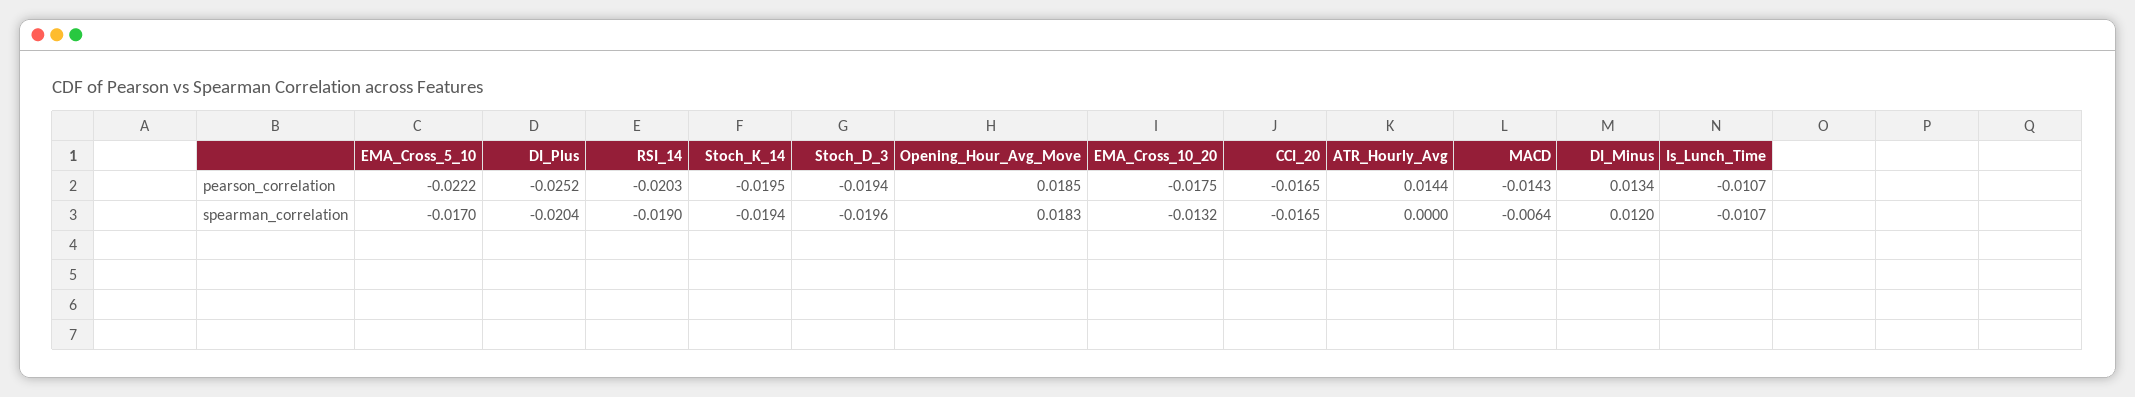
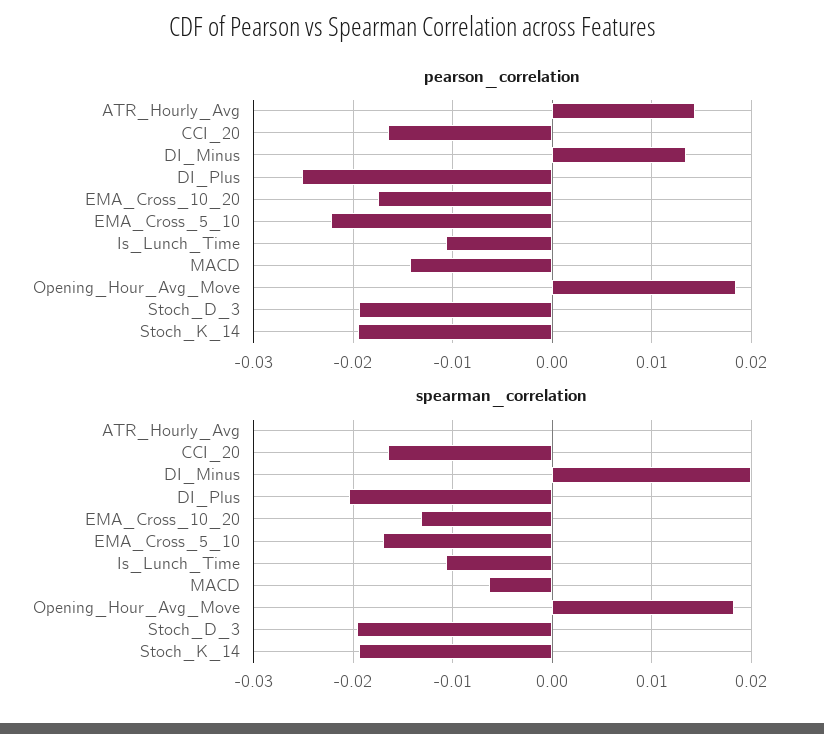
  {
    "pearson_correlation": {
      "EMA_Cross_5_10": -0.0222,
      "DI_Plus": -0.0252,
-     "RSI_14": -0.0203,
      "Stoch_K_14": -0.0195,
      "Stoch_D_3": -0.0194,
      "Opening_Hour_Avg_Move": 0.0185,
      "EMA_Cross_10_20": -0.0175,
      "CCI_20": -0.0165,
      "ATR_Hourly_Avg": 0.0144,
      "MACD": -0.0143,
      "DI_Minus": 0.0134,
      "Is_Lunch_Time": -0.0107
    },
    "spearman_correlation": {
      "EMA_Cross_5_10": -0.017,
      "DI_Plus": -0.0204,
-     "RSI_14": -0.019,
      "Stoch_K_14": -0.0194,
      "Stoch_D_3": -0.0196,
      "Opening_Hour_Avg_Move": 0.0183,
      "EMA_Cross_10_20": -0.0132,
      "CCI_20": -0.0165,
      "ATR_Hourly_Avg": 0,
      "MACD": -0.0064,
-     "DI_Minus": 0.012,
+     "DI_Minus": 0.02,
      "Is_Lunch_Time": -0.0107
    }
  }

